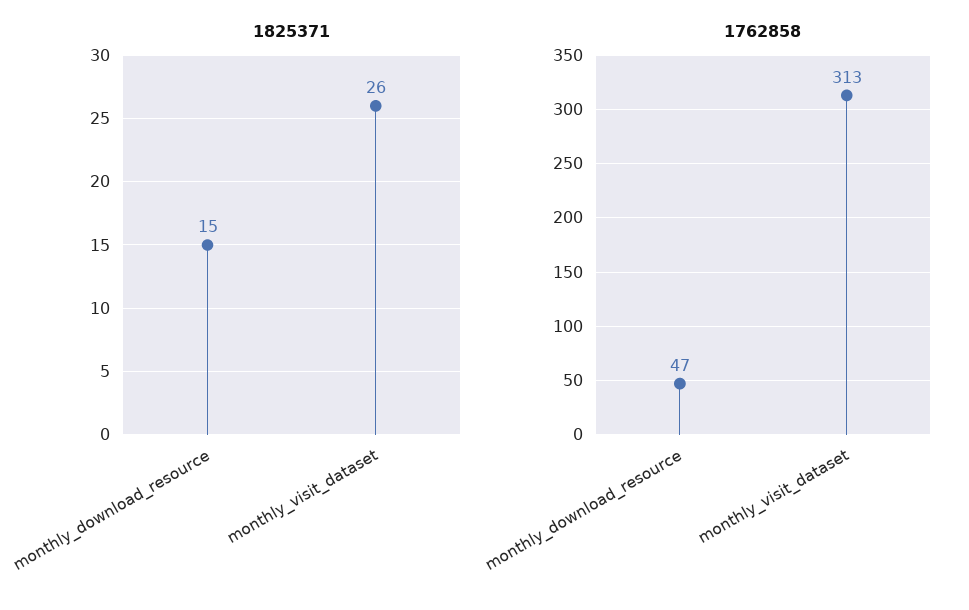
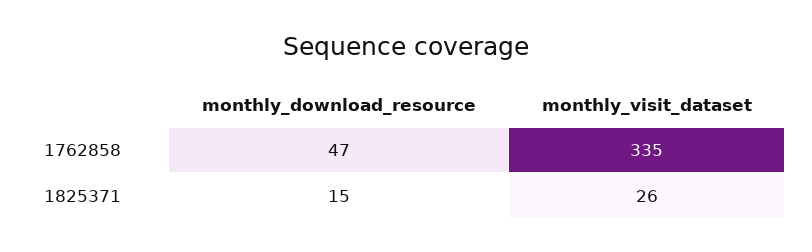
  {
    "1825371": {
      "monthly_download_resource": 15,
      "monthly_visit_dataset": 26
    },
    "1762858": {
      "monthly_download_resource": 47,
-     "monthly_visit_dataset": 313
+     "monthly_visit_dataset": 335
    }
  }

